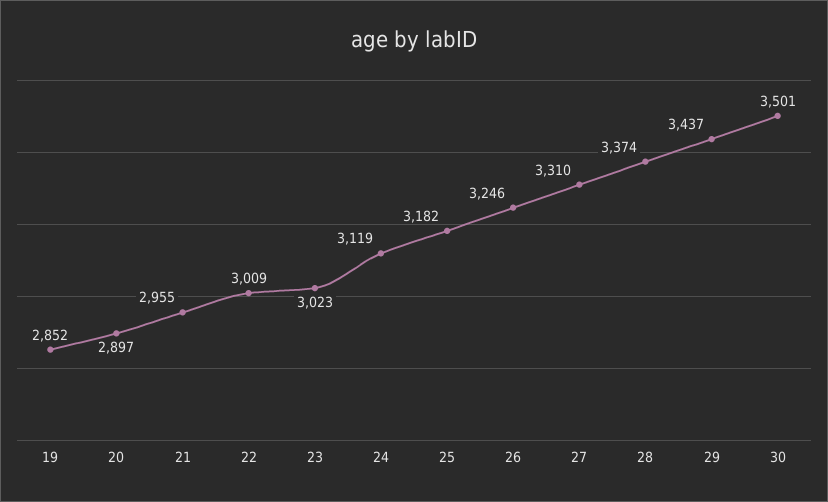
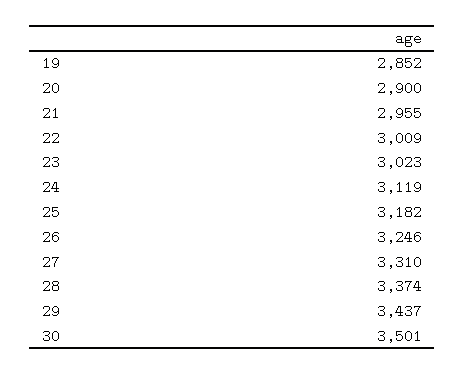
  {
    "19": 2852,
-   "20": 2897,
+   "20": 2900,
    "21": 2955,
    "22": 3009,
    "23": 3023,
    "24": 3119,
    "25": 3182,
    "26": 3246,
    "27": 3310,
    "28": 3374,
    "29": 3437,
    "30": 3501
  }

